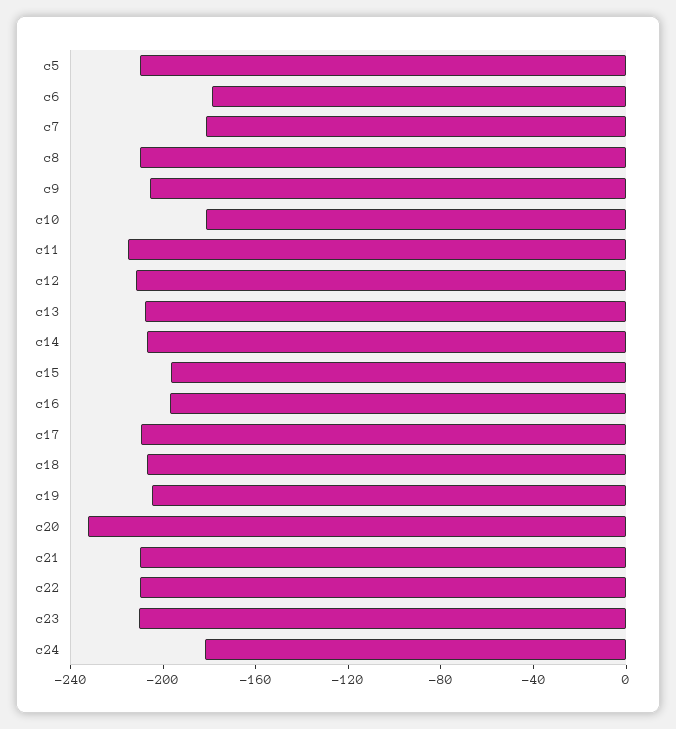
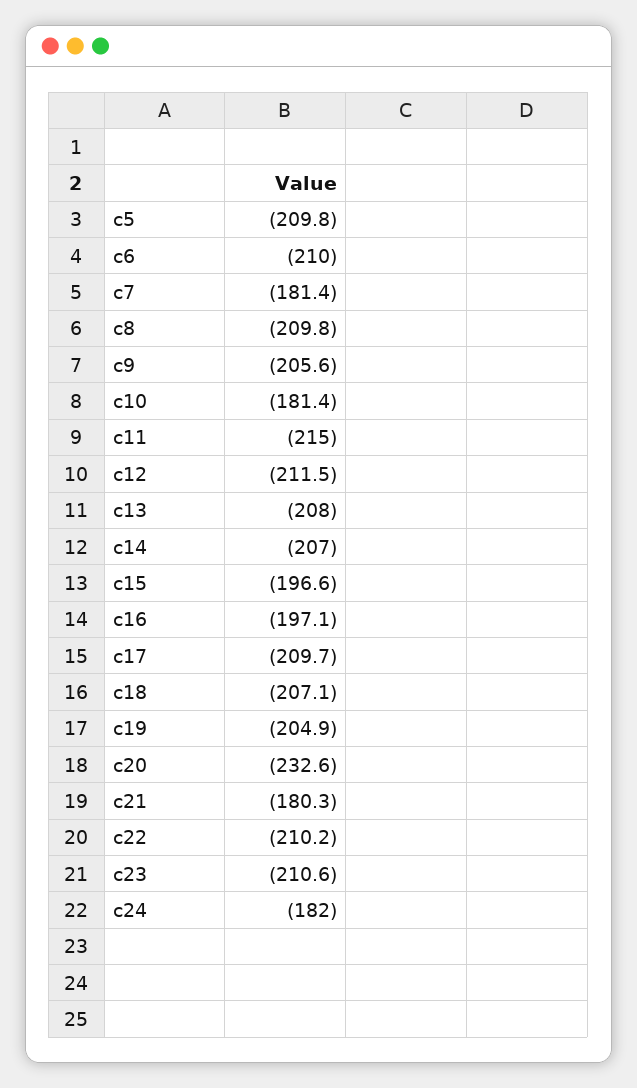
  {
    "c5": -209.8,
-   "c6": -180,
+   "c6": -210,
    "c7": -181.4,
    "c8": -209.8,
    "c9": -205.6,
    "c10": -181.4,
    "c11": -215,
    "c12": -211.5,
    "c13": -208,
    "c14": -207,
    "c15": -196.6,
    "c16": -197.1,
    "c17": -209.7,
    "c18": -207.1,
    "c19": -204.9,
    "c20": -232.6,
-   "c21": -210,
+   "c21": -180.3,
    "c22": -210.2,
    "c23": -210.6,
    "c24": -182
  }

